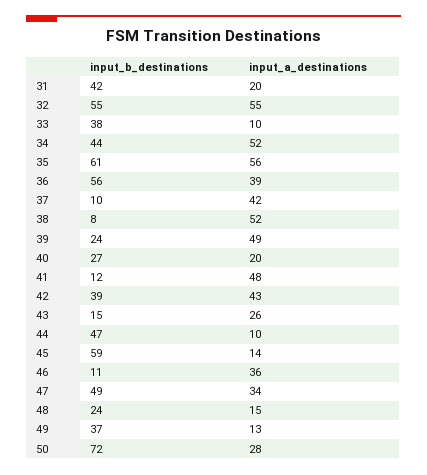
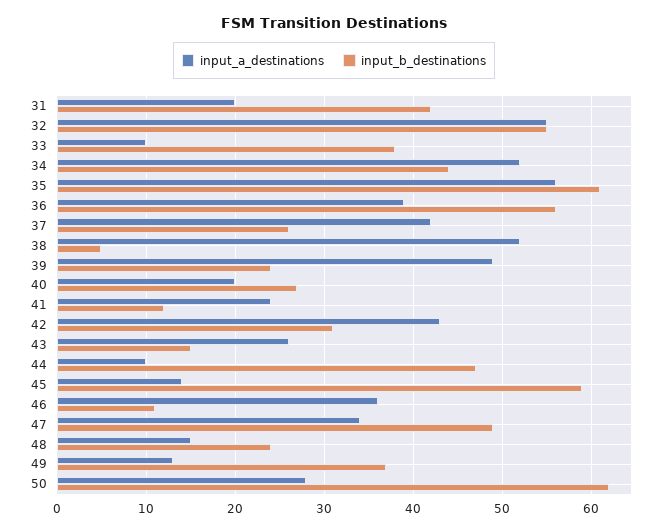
  {
    "input_b_destinations": {
      "31": 42,
      "32": 55,
      "33": 38,
      "34": 44,
      "35": 61,
      "36": 56,
-     "37": 10,
+     "37": 26,
-     "38": 8,
+     "38": 5,
      "39": 24,
      "40": 27,
      "41": 12,
-     "42": 39,
+     "42": 31,
      "43": 15,
      "44": 47,
      "45": 59,
      "46": 11,
      "47": 49,
      "48": 24,
      "49": 37,
-     "50": 72
+     "50": 62
    },
    "input_a_destinations": {
      "31": 20,
      "32": 55,
      "33": 10,
      "34": 52,
      "35": 56,
      "36": 39,
      "37": 42,
      "38": 52,
      "39": 49,
      "40": 20,
-     "41": 48,
+     "41": 24,
      "42": 43,
      "43": 26,
      "44": 10,
      "45": 14,
      "46": 36,
      "47": 34,
      "48": 15,
      "49": 13,
      "50": 28
    }
  }

